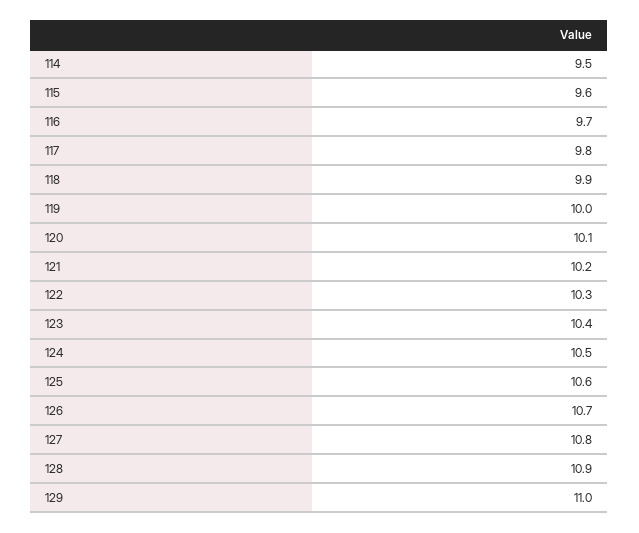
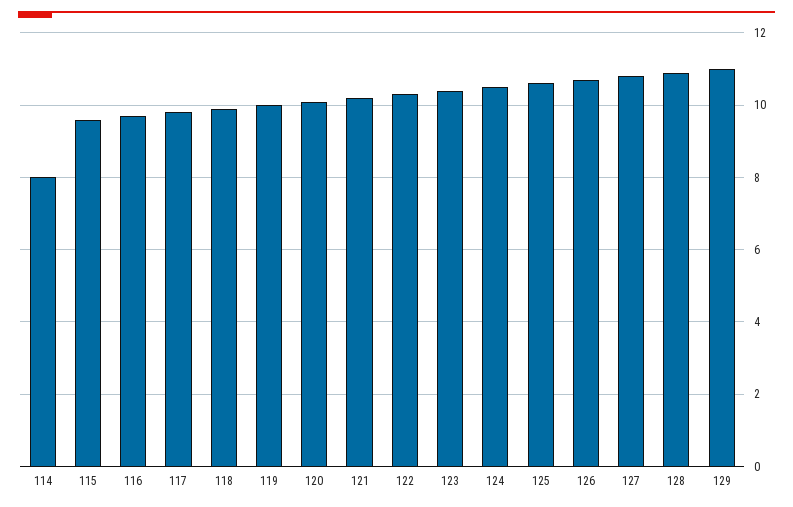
  {
-   "114": 9.5,
+   "114": 8,
    "115": 9.6,
    "116": 9.7,
    "117": 9.8,
    "118": 9.9,
    "119": 10,
    "120": 10.1,
    "121": 10.2,
    "122": 10.3,
    "123": 10.4,
    "124": 10.5,
    "125": 10.6,
    "126": 10.7,
    "127": 10.8,
    "128": 10.9,
    "129": 11
  }

